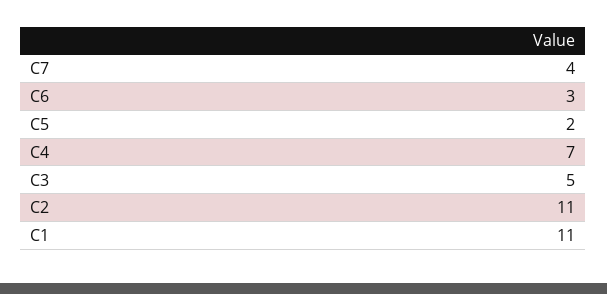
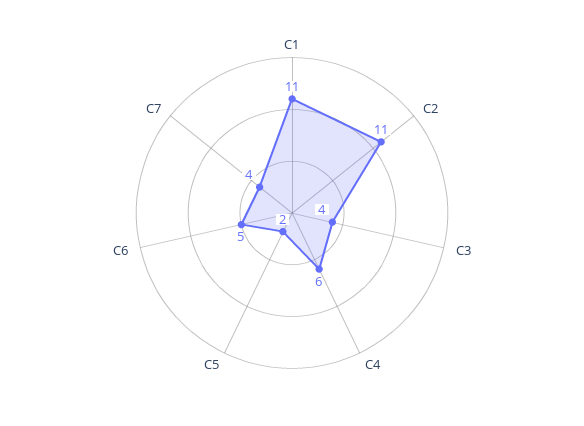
  {
    "C7": 4,
-   "C6": 3,
+   "C6": 5,
    "C5": 2,
-   "C4": 7,
+   "C4": 6,
-   "C3": 5,
+   "C3": 4,
    "C2": 11,
    "C1": 11
  }

